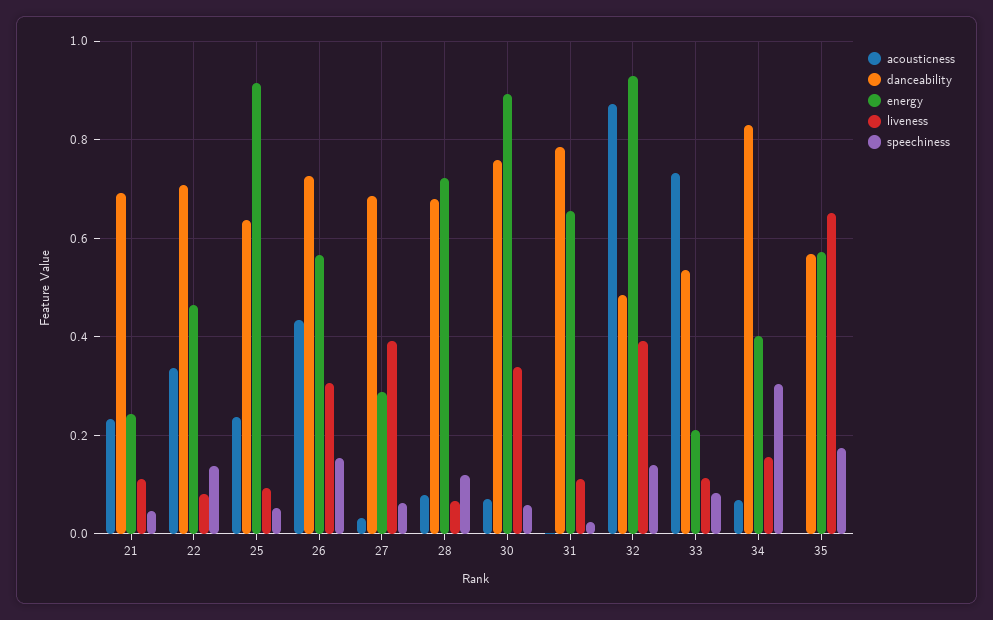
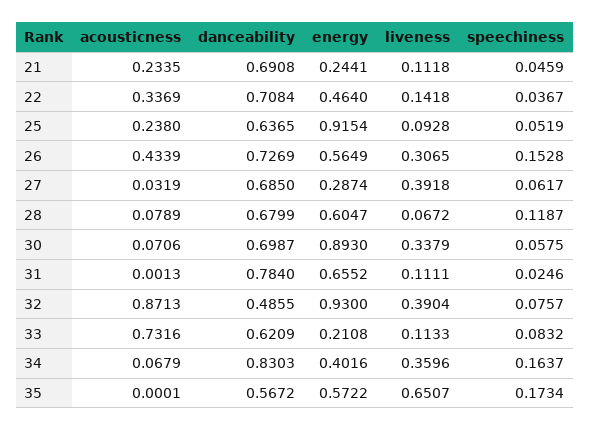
  {
    "acousticness": {
      "21": 0.2335,
      "22": 0.3369,
      "25": 0.238,
      "26": 0.4339,
      "27": 0.0319,
      "28": 0.0789,
      "30": 0.0706,
      "31": 0.0013,
      "32": 0.8713,
      "33": 0.7316,
      "34": 0.0679,
      "35": 0.0001
    },
    "danceability": {
      "21": 0.6908,
      "22": 0.7084,
      "25": 0.6365,
      "26": 0.7269,
      "27": 0.685,
      "28": 0.6799,
-     "30": 0.76,
+     "30": 0.6987,
      "31": 0.784,
      "32": 0.4855,
-     "33": 0.54,
+     "33": 0.6209,
      "34": 0.8303,
      "35": 0.5672
    },
    "energy": {
      "21": 0.2441,
      "22": 0.464,
      "25": 0.9154,
      "26": 0.5649,
      "27": 0.2874,
-     "28": 0.72,
+     "28": 0.6047,
      "30": 0.893,
      "31": 0.6552,
      "32": 0.93,
      "33": 0.2108,
      "34": 0.4016,
      "35": 0.5722
    },
    "liveness": {
      "21": 0.1118,
-     "22": 0.08,
+     "22": 0.1418,
      "25": 0.0928,
      "26": 0.3065,
      "27": 0.3918,
      "28": 0.0672,
      "30": 0.3379,
      "31": 0.1111,
      "32": 0.3904,
      "33": 0.1133,
-     "34": 0.16,
+     "34": 0.3596,
      "35": 0.6507
    },
    "speechiness": {
      "21": 0.0459,
-     "22": 0.14,
+     "22": 0.0367,
      "25": 0.0519,
      "26": 0.1528,
      "27": 0.0617,
      "28": 0.1187,
      "30": 0.0575,
      "31": 0.0246,
-     "32": 0.14,
+     "32": 0.0757,
      "33": 0.0832,
-     "34": 0.3,
+     "34": 0.1637,
      "35": 0.1734
    }
  }

